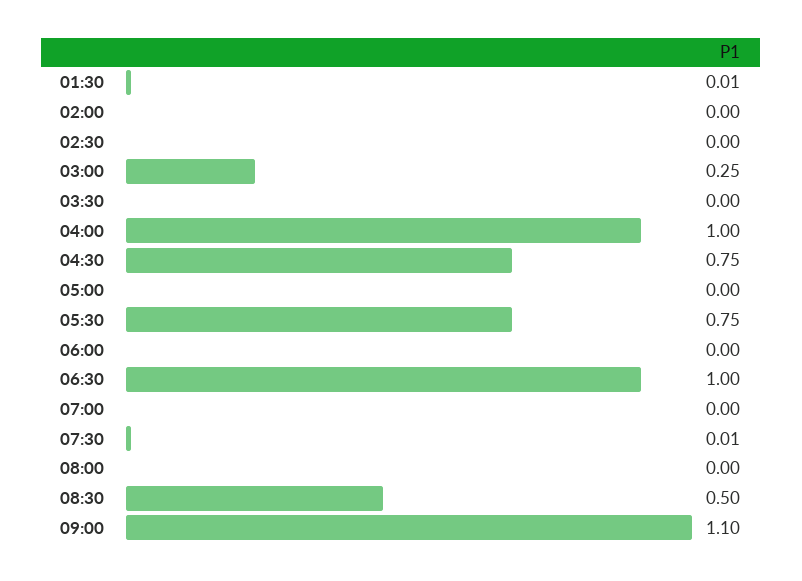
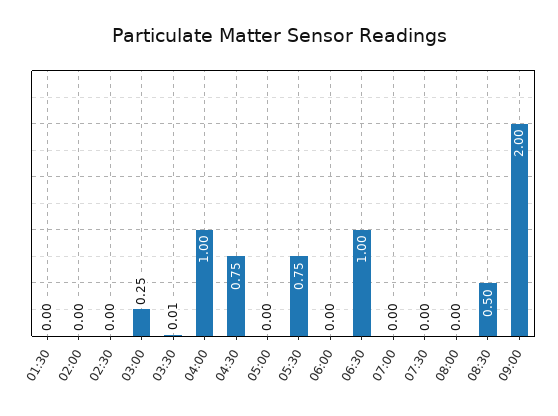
  {
-   "01:30": 0.01,
+   "01:30": 0,
    "02:00": 0,
    "02:30": 0,
    "03:00": 0.25,
-   "03:30": 0,
+   "03:30": 0.01,
    "04:00": 1,
    "04:30": 0.75,
    "05:00": 0,
    "05:30": 0.75,
    "06:00": 0,
    "06:30": 1,
    "07:00": 0,
-   "07:30": 0.01,
+   "07:30": 0,
    "08:00": 0,
    "08:30": 0.5,
-   "09:00": 1.1
+   "09:00": 2
  }

